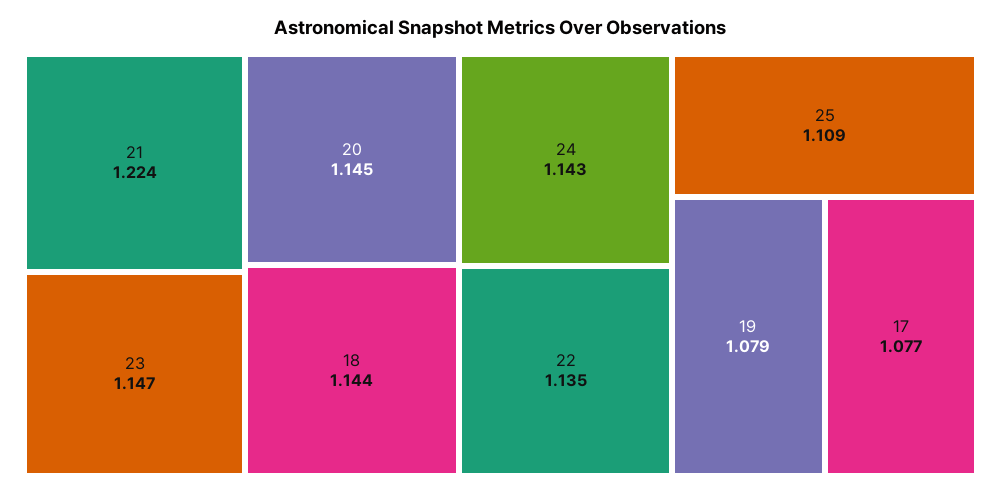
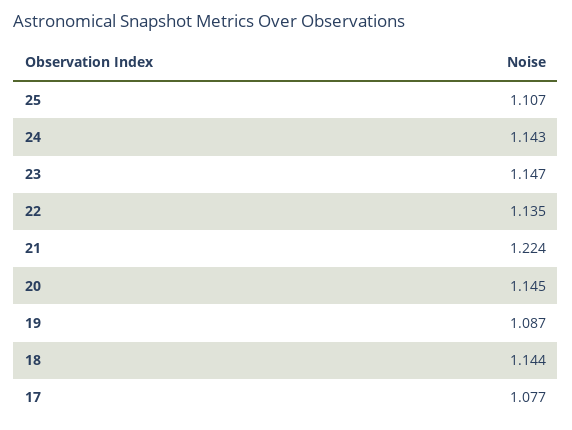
  {
    "21": 1.224,
    "23": 1.147,
    "20": 1.145,
    "18": 1.144,
    "24": 1.143,
    "22": 1.135,
-   "25": 1.109,
+   "25": 1.107,
-   "19": 1.079,
+   "19": 1.087,
    "17": 1.077
  }

